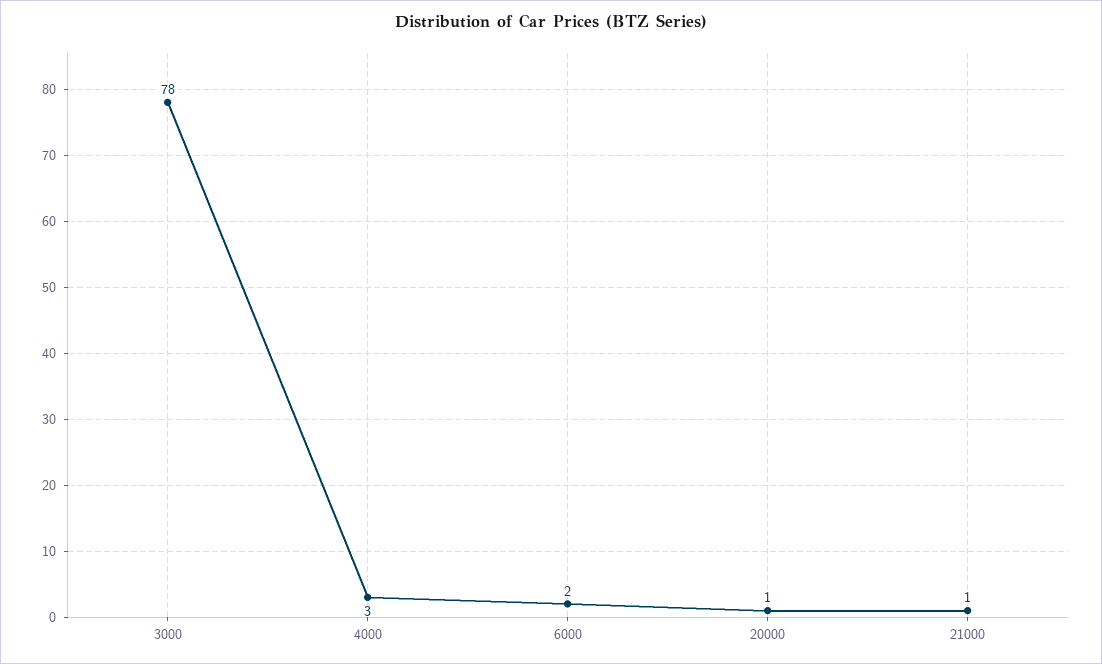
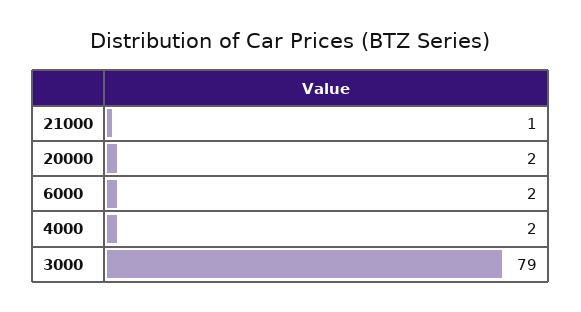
  {
-   "3000": 78,
+   "3000": 79,
-   "4000": 3,
+   "4000": 2,
    "6000": 2,
-   "20000": 1,
+   "20000": 2,
    "21000": 1
  }

